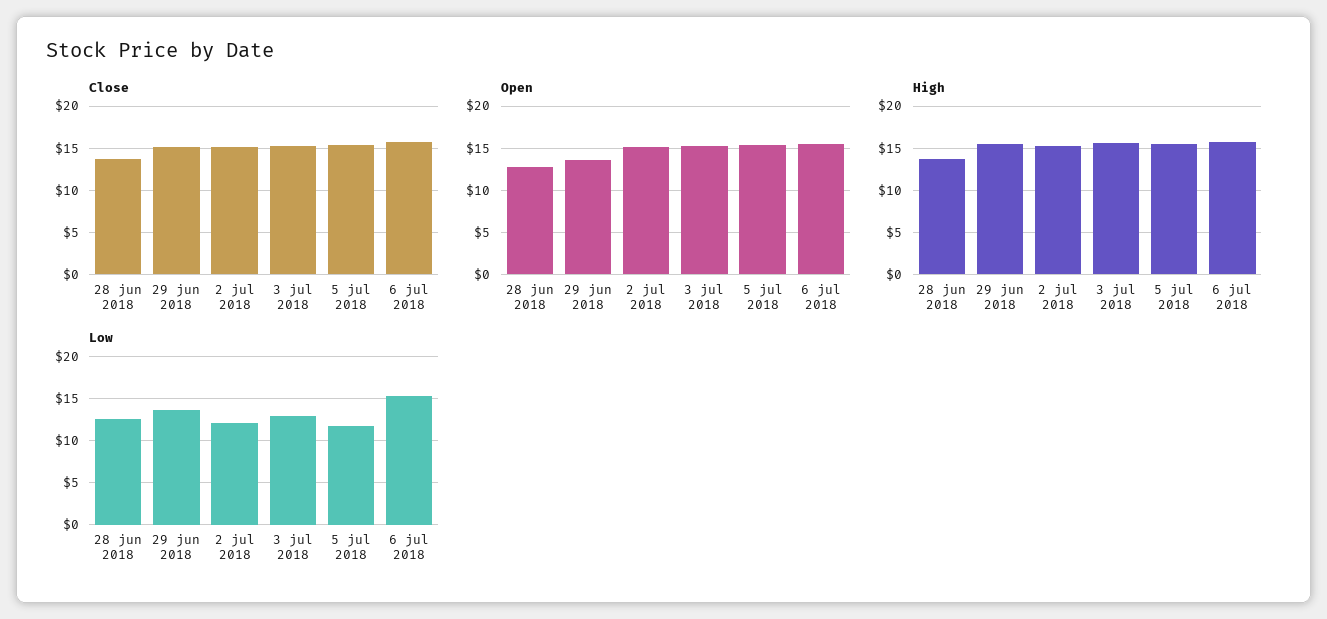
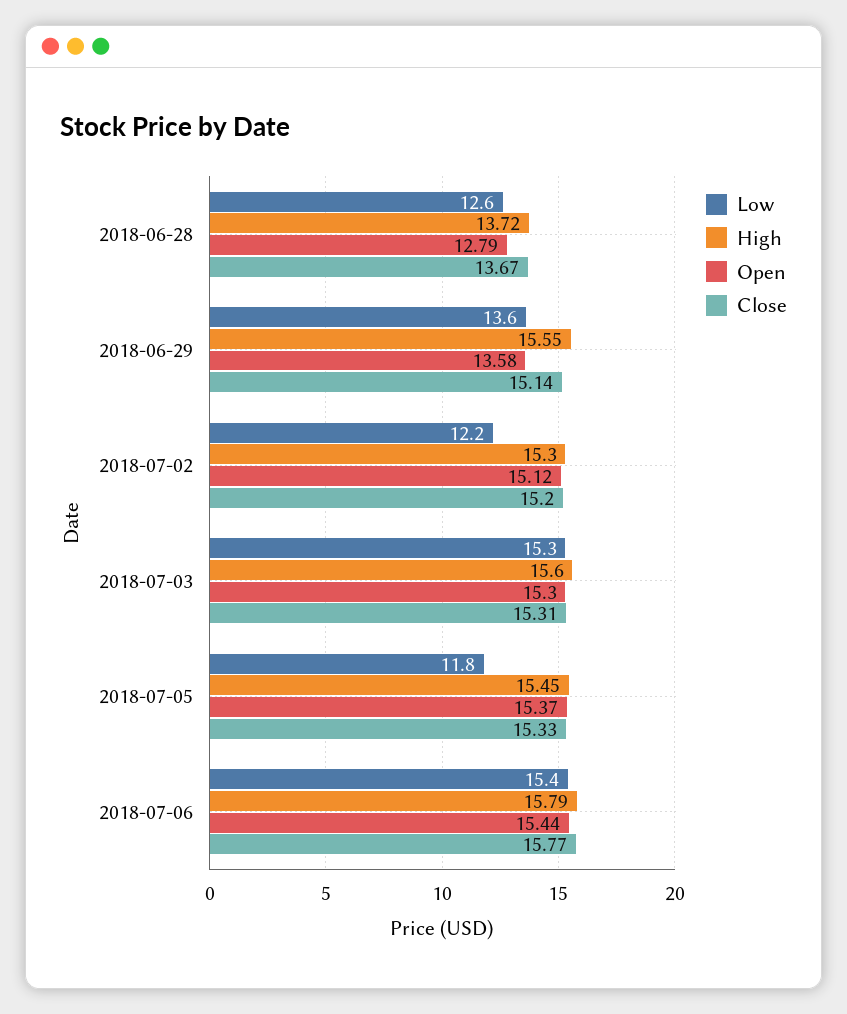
  {
    "Close": {
      "28 jun 2018": 13.67,
      "29 jun 2018": 15.14,
      "2 jul 2018": 15.2,
      "3 jul 2018": 15.31,
      "5 jul 2018": 15.33,
      "6 jul 2018": 15.77
    },
    "Open": {
      "28 jun 2018": 12.79,
      "29 jun 2018": 13.58,
      "2 jul 2018": 15.12,
      "3 jul 2018": 15.3,
      "5 jul 2018": 15.37,
      "6 jul 2018": 15.44
    },
    "High": {
      "28 jun 2018": 13.72,
      "29 jun 2018": 15.55,
      "2 jul 2018": 15.3,
      "3 jul 2018": 15.6,
      "5 jul 2018": 15.45,
      "6 jul 2018": 15.79
    },
    "Low": {
      "28 jun 2018": 12.6,
      "29 jun 2018": 13.6,
      "2 jul 2018": 12.2,
-     "3 jul 2018": 13,
+     "3 jul 2018": 15.3,
      "5 jul 2018": 11.8,
      "6 jul 2018": 15.4
    }
  }

